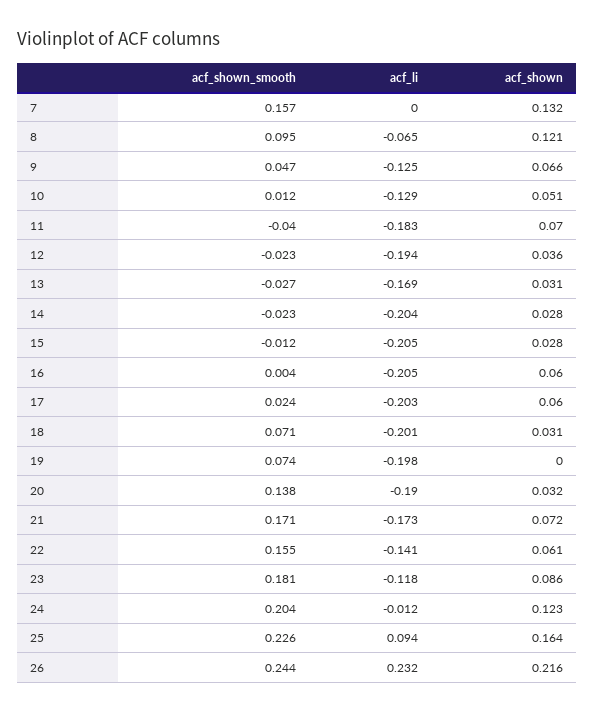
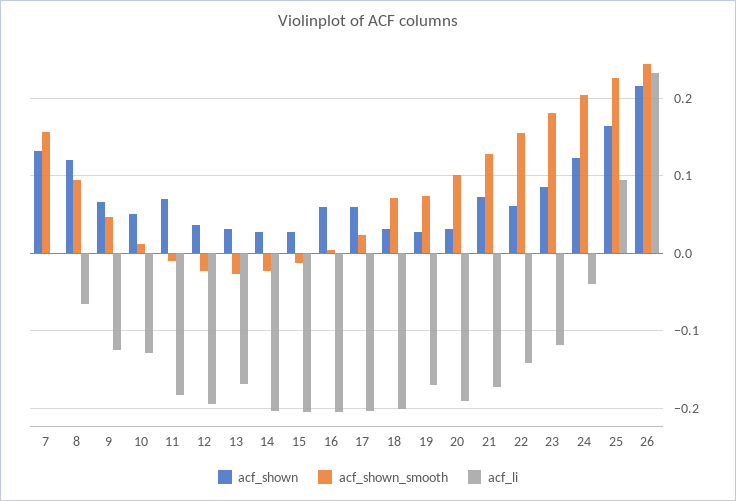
  {
    "acf_shown_smooth": {
      "7": 0.157,
      "8": 0.095,
      "9": 0.047,
      "10": 0.012,
-     "11": -0.04,
+     "11": -0.01,
      "12": -0.023,
      "13": -0.027,
      "14": -0.023,
      "15": -0.012,
      "16": 0.004,
      "17": 0.024,
      "18": 0.071,
      "19": 0.074,
-     "20": 0.138,
+     "20": 0.1,
-     "21": 0.171,
+     "21": 0.13,
      "22": 0.155,
      "23": 0.181,
      "24": 0.204,
      "25": 0.226,
      "26": 0.244
    },
    "acf_li": {
      "7": 0,
      "8": -0.065,
      "9": -0.125,
      "10": -0.129,
      "11": -0.183,
      "12": -0.194,
      "13": -0.169,
      "14": -0.204,
      "15": -0.205,
      "16": -0.205,
      "17": -0.203,
      "18": -0.201,
-     "19": -0.198,
+     "19": -0.17,
      "20": -0.19,
      "21": -0.173,
      "22": -0.141,
      "23": -0.118,
-     "24": -0.012,
+     "24": -0.04,
      "25": 0.094,
      "26": 0.232
    },
    "acf_shown": {
      "7": 0.132,
      "8": 0.121,
      "9": 0.066,
      "10": 0.051,
      "11": 0.07,
      "12": 0.036,
      "13": 0.031,
      "14": 0.028,
      "15": 0.028,
      "16": 0.06,
      "17": 0.06,
      "18": 0.031,
-     "19": 0,
+     "19": 0.03,
      "20": 0.032,
      "21": 0.072,
      "22": 0.061,
      "23": 0.086,
      "24": 0.123,
      "25": 0.164,
      "26": 0.216
    }
  }

